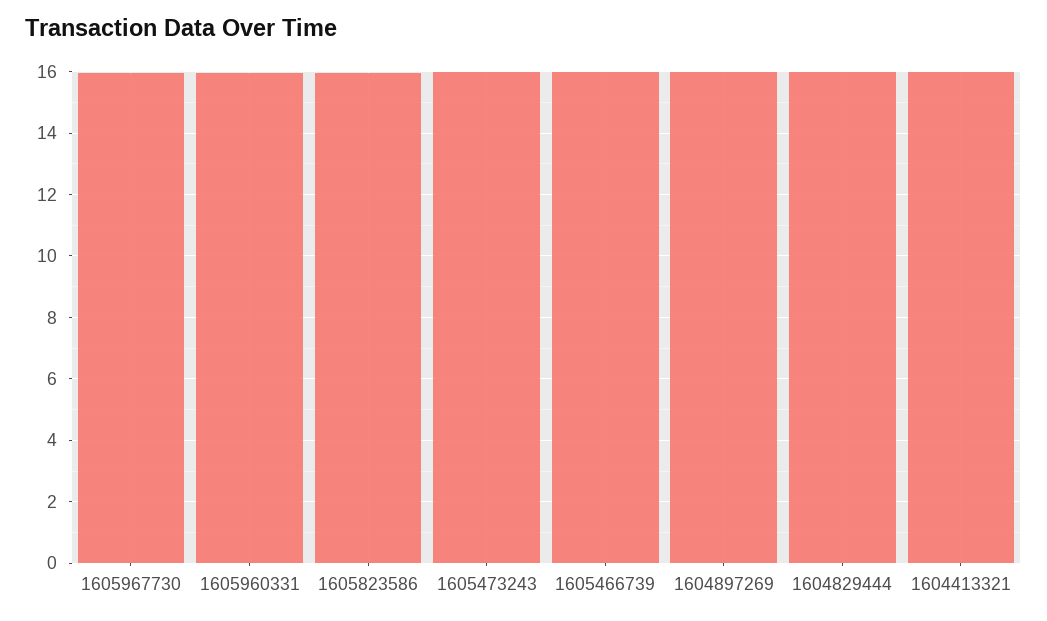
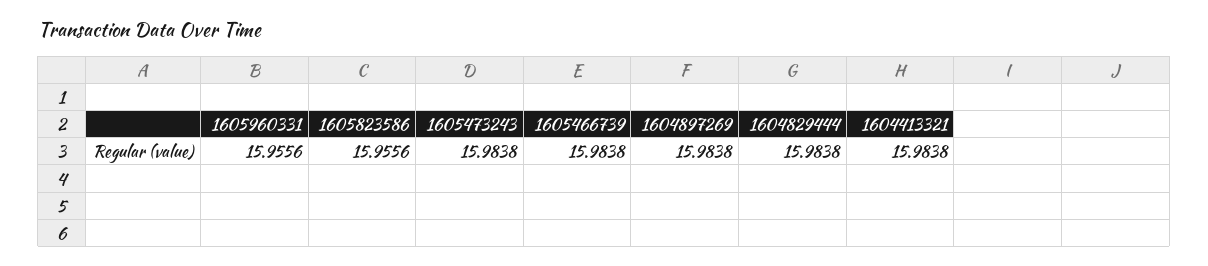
  {
-   "1605967730": 16,
    "1605960331": 15.9556,
    "1605823586": 15.9556,
    "1605473243": 15.9838,
    "1605466739": 15.9838,
    "1604897269": 15.9838,
    "1604829444": 15.9838,
    "1604413321": 15.9838
  }

